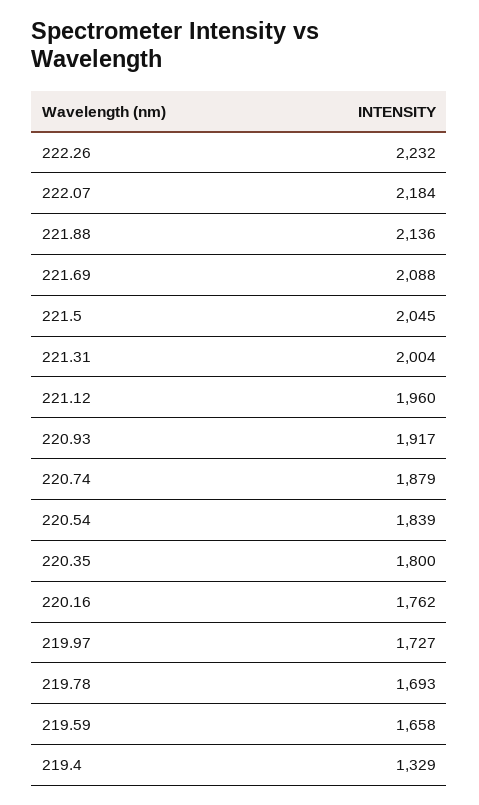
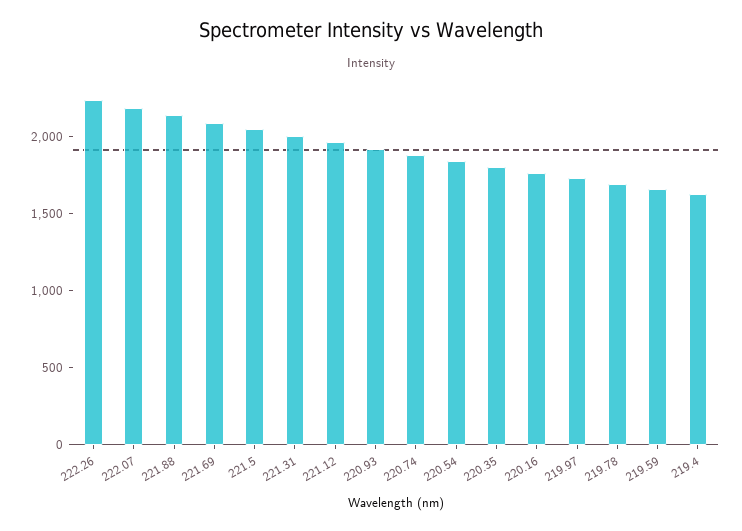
  {
    "222.26": 2232,
    "222.07": 2184,
    "221.88": 2136,
    "221.69": 2088,
    "221.5": 2045,
    "221.31": 2004,
    "221.12": 1960,
    "220.93": 1917,
    "220.74": 1879,
    "220.54": 1839,
    "220.35": 1800,
    "220.16": 1762,
    "219.97": 1727,
    "219.78": 1693,
    "219.59": 1658,
-   "219.4": 1329
+   "219.4": 1600
  }

